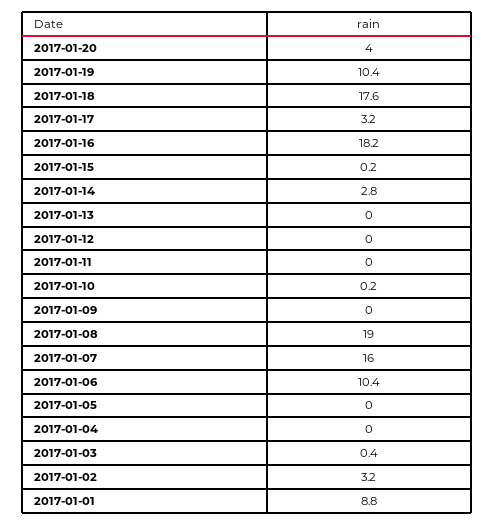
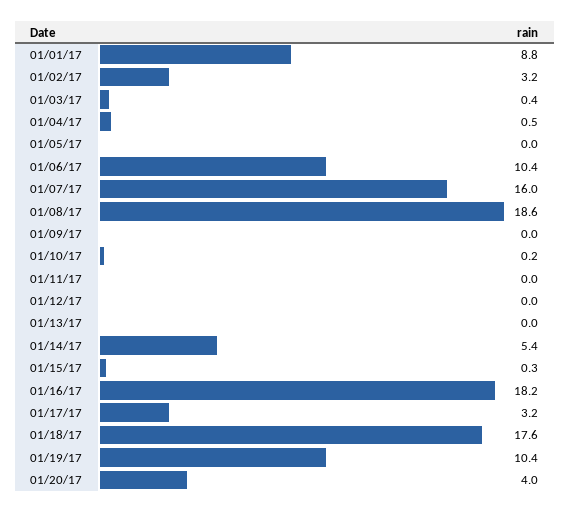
  {
    "2017-01-20": 4,
    "2017-01-19": 10.4,
    "2017-01-18": 17.6,
    "2017-01-17": 3.2,
    "2017-01-16": 18.2,
-   "2017-01-15": 0.2,
+   "2017-01-15": 0.3,
-   "2017-01-14": 2.8,
+   "2017-01-14": 5.4,
    "2017-01-13": 0,
    "2017-01-12": 0,
    "2017-01-11": 0,
    "2017-01-10": 0.2,
    "2017-01-09": 0,
-   "2017-01-08": 19,
+   "2017-01-08": 18.6,
    "2017-01-07": 16,
    "2017-01-06": 10.4,
    "2017-01-05": 0,
-   "2017-01-04": 0,
+   "2017-01-04": 0.5,
    "2017-01-03": 0.4,
    "2017-01-02": 3.2,
    "2017-01-01": 8.8
  }

